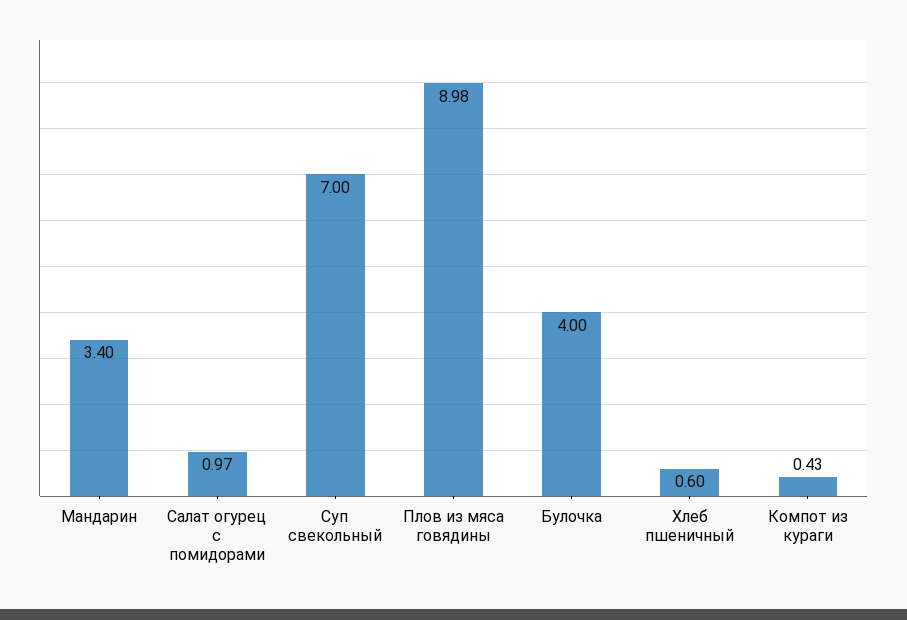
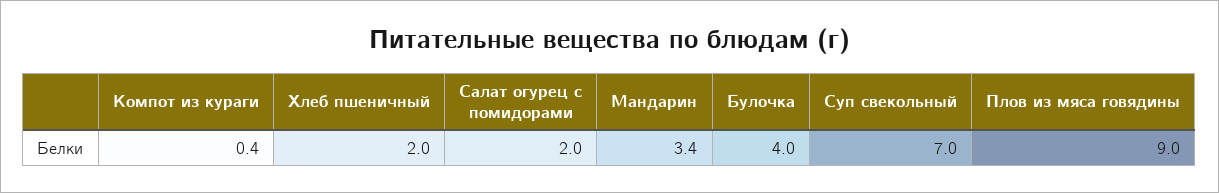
  {
    "Мандарин": 3.4,
-   "Салат огурец с помидорами": 0.97,
+   "Салат огурец с помидорами": 2,
    "Суп свекольный": 7,
    "Плов из мяса говядины": 8.98,
    "Булочка": 4,
-   "Хлеб пшеничный": 0.6,
+   "Хлеб пшеничный": 2,
    "Компот из кураги": 0.43
  }

